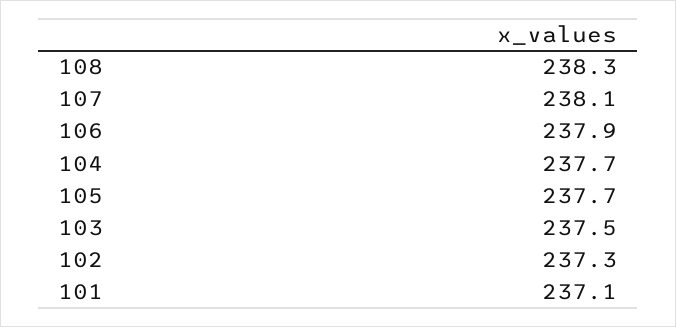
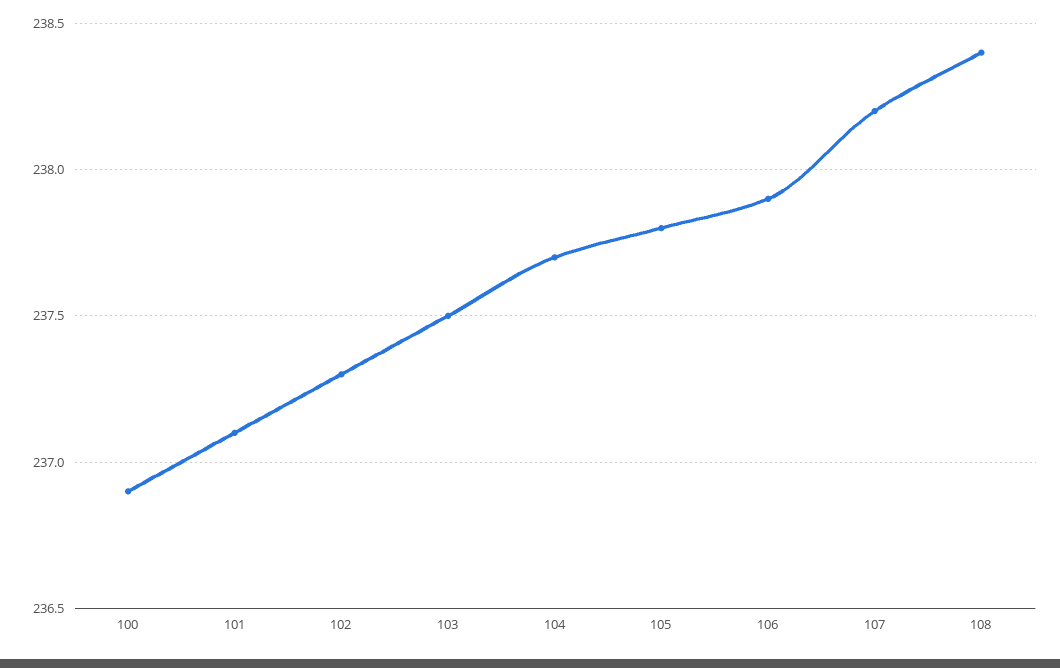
  {
-   "108": 238.3,
+   "108": 238.4,
-   "107": 238.1,
+   "107": 238.2,
    "106": 237.9,
    "104": 237.7,
-   "105": 237.7,
+   "105": 237.8,
    "103": 237.5,
    "102": 237.3,
-   "101": 237.1
+   "101": 237.1,
+   "100": 236.9
  }

